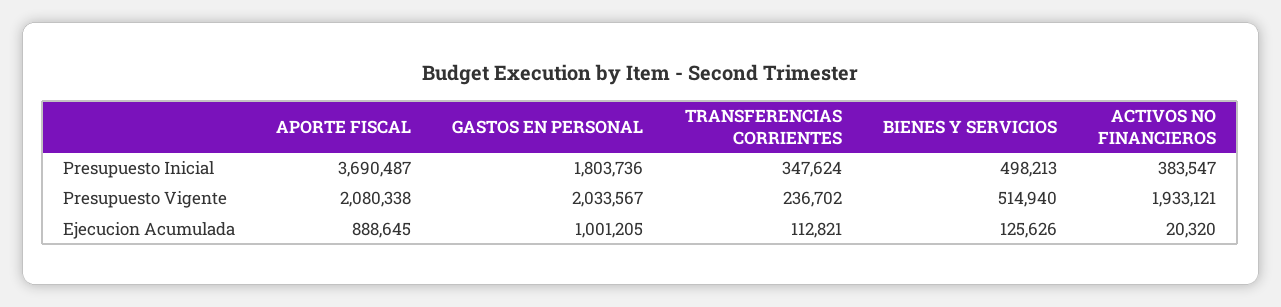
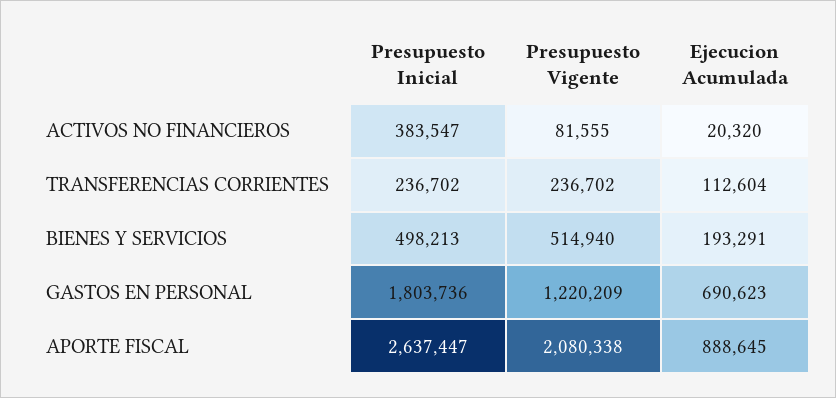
  {
    "APORTE FISCAL": {
-     "Presupuesto Inicial": 3690487,
+     "Presupuesto Inicial": 2637447,
      "Presupuesto Vigente": 2080338,
      "Ejecucion Acumulada": 888645
    },
    "GASTOS EN PERSONAL": {
      "Presupuesto Inicial": 1803736,
-     "Presupuesto Vigente": 2033567,
+     "Presupuesto Vigente": 1220209,
-     "Ejecucion Acumulada": 1001205
+     "Ejecucion Acumulada": 690623
    },
    "TRANSFERENCIAS CORRIENTES": {
-     "Presupuesto Inicial": 347624,
+     "Presupuesto Inicial": 236702,
      "Presupuesto Vigente": 236702,
-     "Ejecucion Acumulada": 112821
+     "Ejecucion Acumulada": 112604
    },
    "BIENES Y SERVICIOS": {
      "Presupuesto Inicial": 498213,
      "Presupuesto Vigente": 514940,
-     "Ejecucion Acumulada": 125626
+     "Ejecucion Acumulada": 193291
    },
    "ACTIVOS NO FINANCIEROS": {
      "Presupuesto Inicial": 383547,
-     "Presupuesto Vigente": 1933121,
+     "Presupuesto Vigente": 81555,
      "Ejecucion Acumulada": 20320
    }
  }

